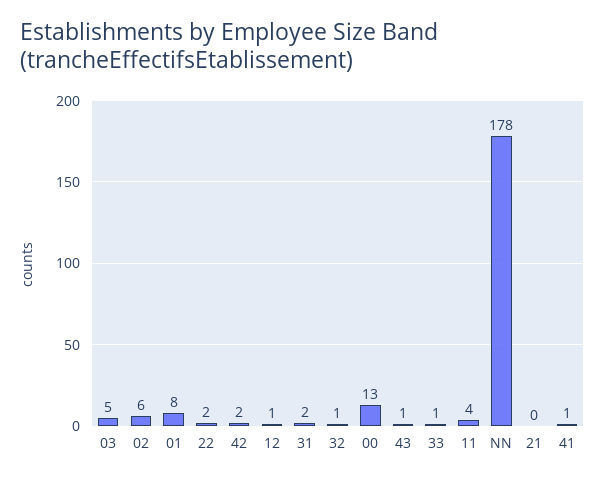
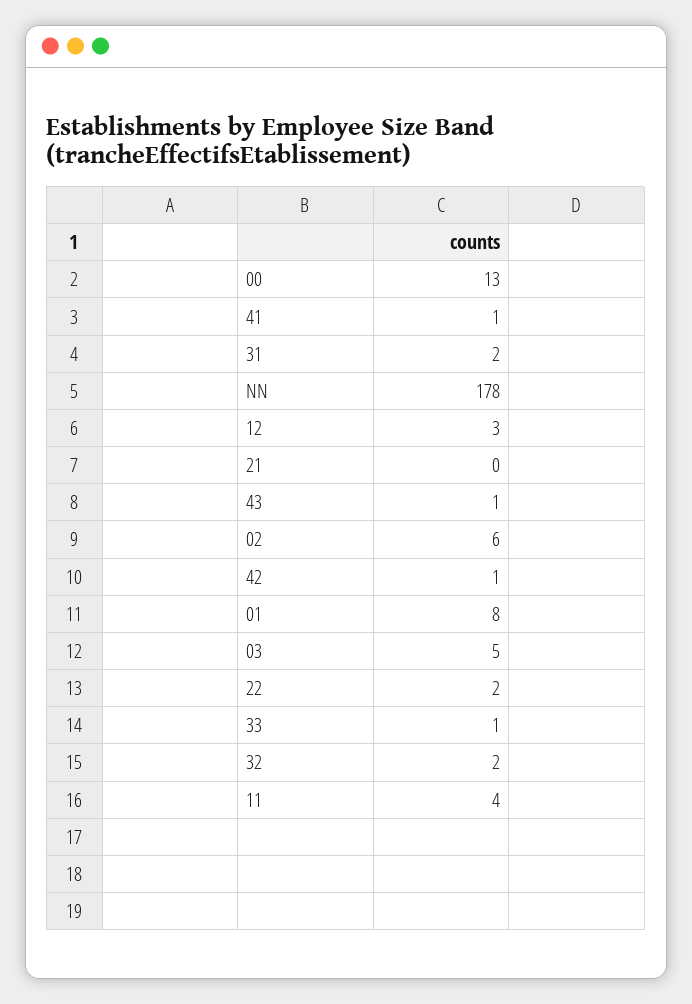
  {
    "03": 5,
    "02": 6,
    "01": 8,
    "22": 2,
-   "42": 2,
+   "42": 1,
-   "12": 1,
+   "12": 3,
    "31": 2,
-   "32": 1,
+   "32": 2,
    "00": 13,
    "43": 1,
    "33": 1,
    "11": 4,
    "NN": 178,
    "21": 0,
    "41": 1
  }

